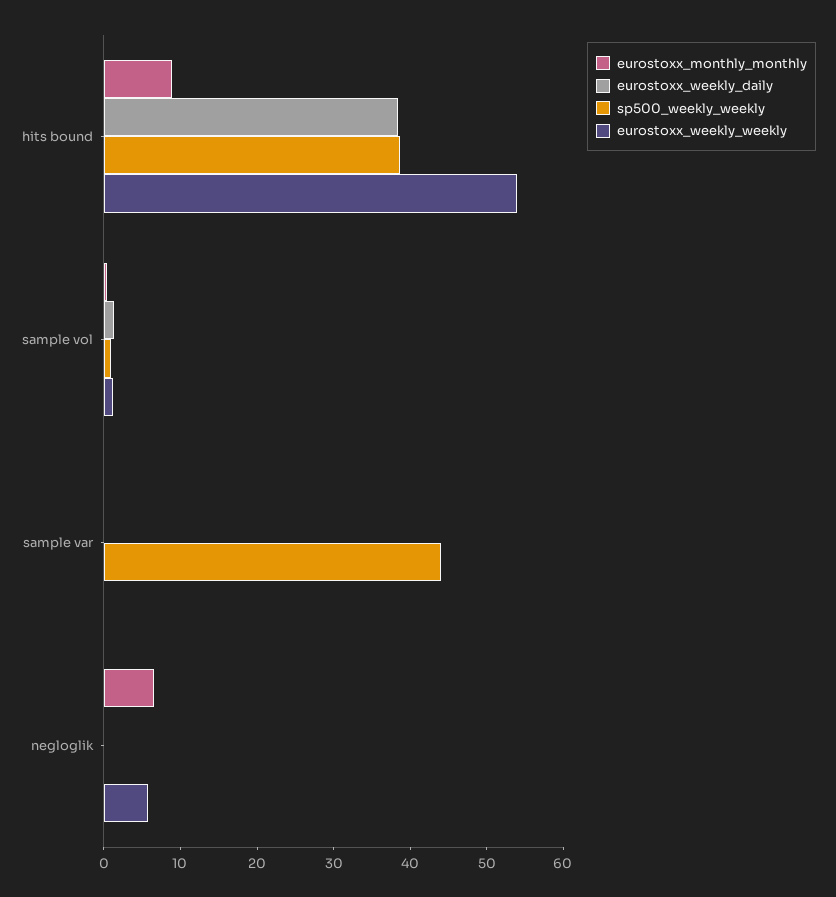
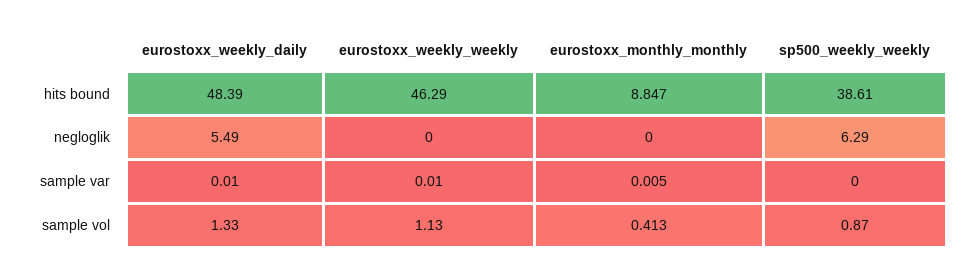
  {
    "eurostoxx_monthly_monthly": {
      "hits bound": 8.847,
      "sample vol": 0.413,
      "sample var": 0.005,
-     "negloglik": 6
+     "negloglik": 0
    },
    "eurostoxx_weekly_daily": {
-     "hits bound": 38,
+     "hits bound": 48.39,
      "sample vol": 1.33,
      "sample var": 0.01,
-     "negloglik": 0
+     "negloglik": 5.49
    },
    "sp500_weekly_weekly": {
      "hits bound": 38.61,
      "sample vol": 0.87,
-     "sample var": 44,
+     "sample var": 0,
-     "negloglik": 0
+     "negloglik": 6.29
    },
    "eurostoxx_weekly_weekly": {
-     "hits bound": 54,
+     "hits bound": 46.29,
      "sample vol": 1.13,
      "sample var": 0.01,
-     "negloglik": 6
+     "negloglik": 0
    }
  }

